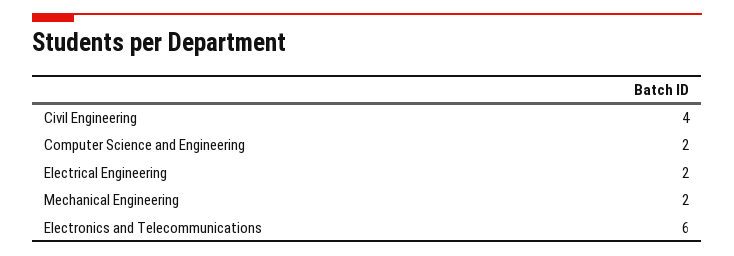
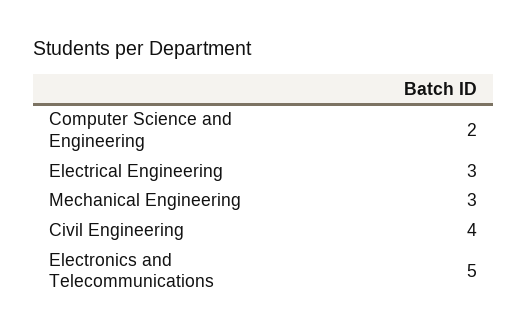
  {
    "Civil Engineering": 4,
    "Computer Science and Engineering": 2,
-   "Electrical Engineering": 2,
+   "Electrical Engineering": 3,
-   "Mechanical Engineering": 2,
+   "Mechanical Engineering": 3,
-   "Electronics and Telecommunications": 6
+   "Electronics and Telecommunications": 5
  }

